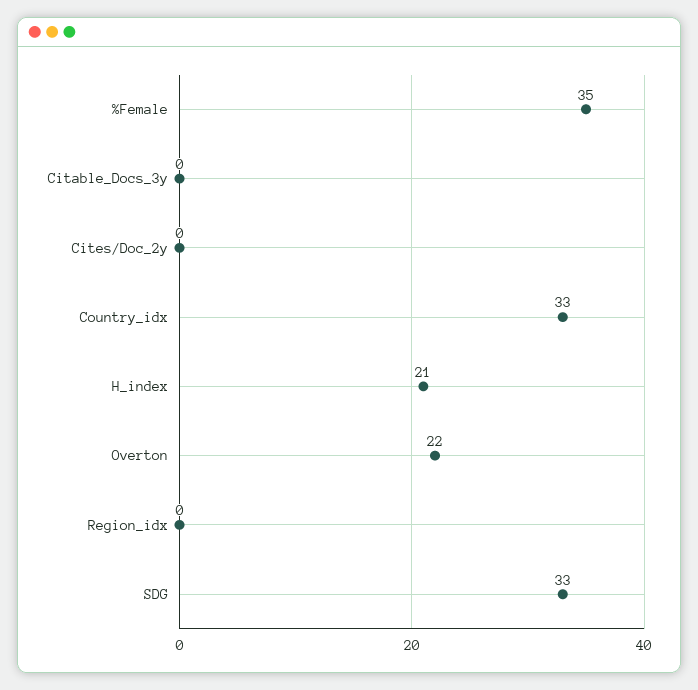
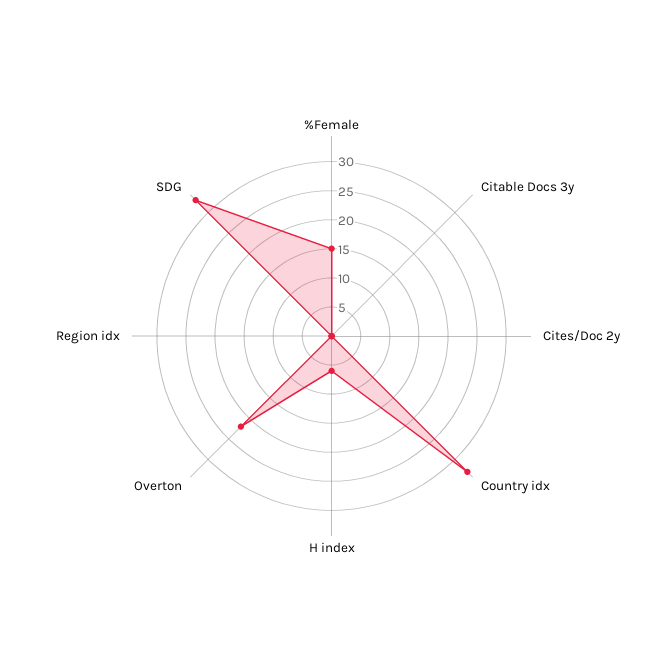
  {
-   "%Female": 35,
+   "%Female": 15,
    "Citable_Docs_3y": 0,
    "Cites/Doc_2y": 0,
    "Country_idx": 33,
-   "H_index": 21,
+   "H_index": 5,
    "Overton": 22,
    "Region_idx": 0,
    "SDG": 33
  }

